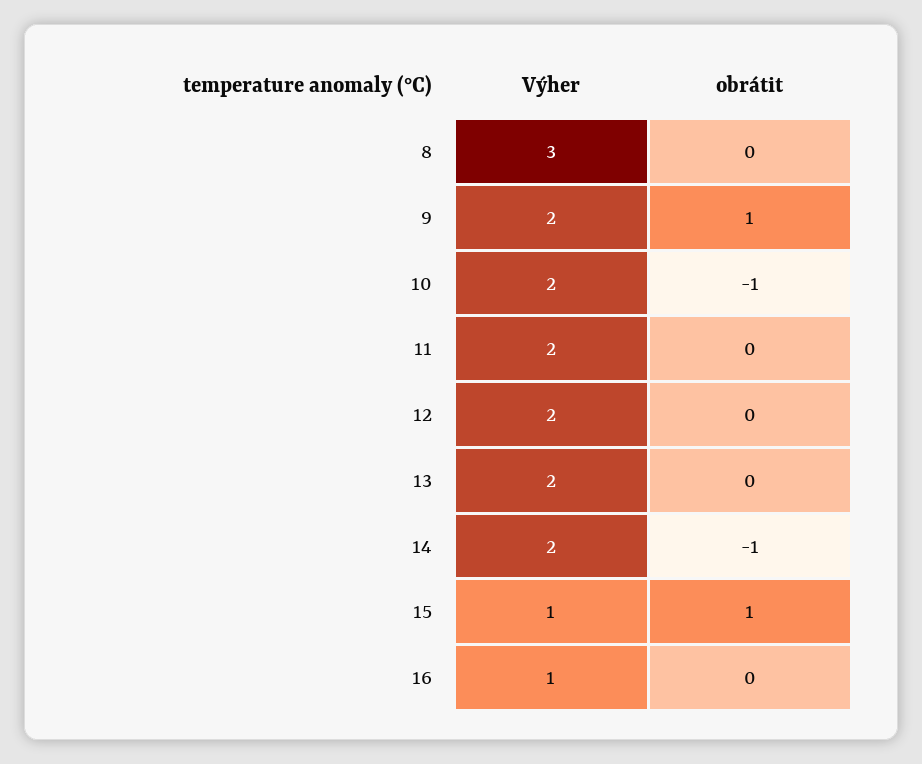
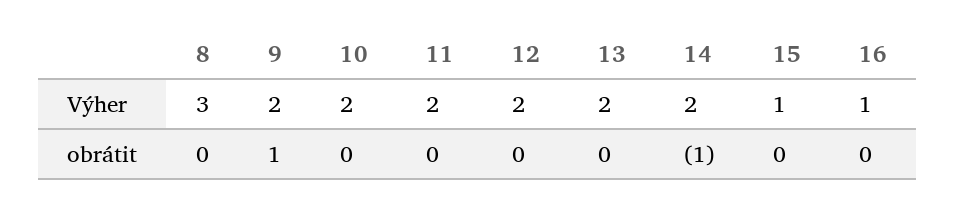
  {
    "Výher": {
      "8": 3,
      "9": 2,
      "10": 2,
      "11": 2,
      "12": 2,
      "13": 2,
      "14": 2,
      "15": 1,
      "16": 1
    },
    "obrátit": {
      "8": 0,
      "9": 1,
-     "10": -1,
+     "10": 0,
      "11": 0,
      "12": 0,
      "13": 0,
      "14": -1,
-     "15": 1,
+     "15": 0,
      "16": 0
    }
  }

